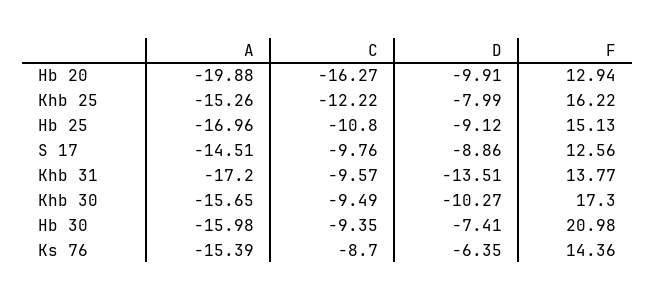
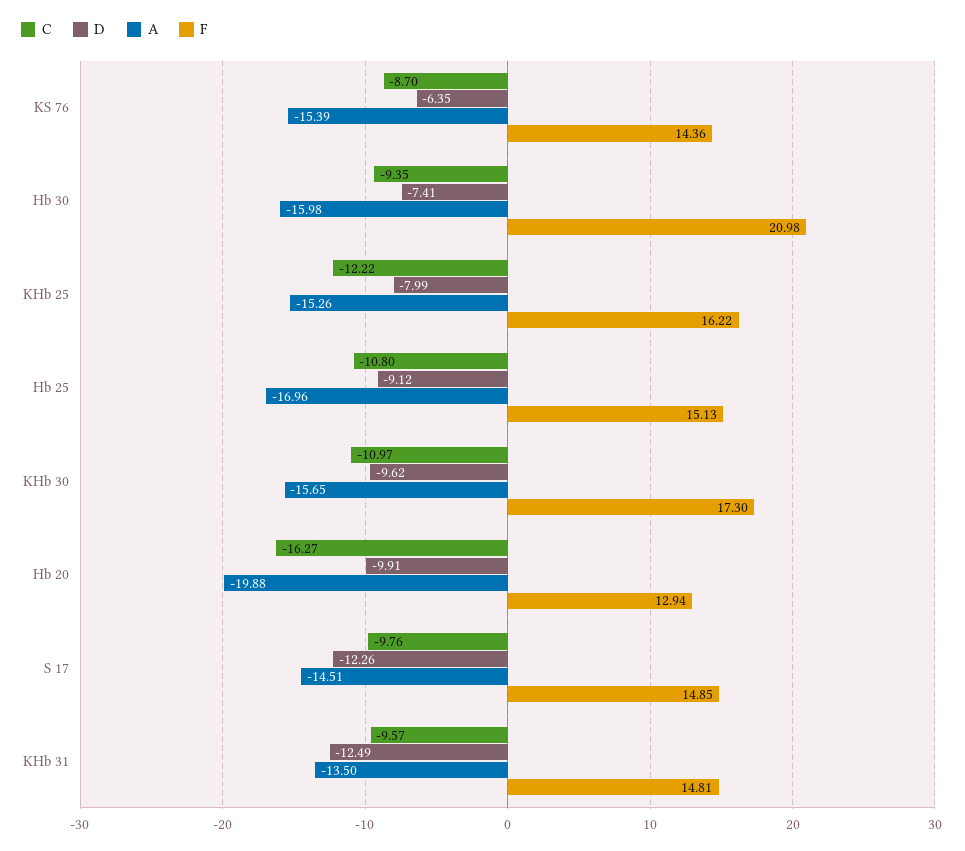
  {
    "A": {
      "Hb 20": -19.88,
      "Khb 25": -15.26,
      "Hb 25": -16.96,
      "S 17": -14.51,
-     "Khb 31": -17.2,
+     "Khb 31": -13.5,
      "Khb 30": -15.65,
      "Hb 30": -15.98,
      "Ks 76": -15.39
    },
    "C": {
      "Hb 20": -16.27,
      "Khb 25": -12.22,
      "Hb 25": -10.8,
      "S 17": -9.76,
      "Khb 31": -9.57,
-     "Khb 30": -9.49,
+     "Khb 30": -10.97,
      "Hb 30": -9.35,
      "Ks 76": -8.7
    },
    "D": {
      "Hb 20": -9.91,
      "Khb 25": -7.99,
      "Hb 25": -9.12,
-     "S 17": -8.86,
+     "S 17": -12.26,
-     "Khb 31": -13.51,
+     "Khb 31": -12.49,
-     "Khb 30": -10.27,
+     "Khb 30": -9.62,
      "Hb 30": -7.41,
      "Ks 76": -6.35
    },
    "F": {
      "Hb 20": 12.94,
      "Khb 25": 16.22,
      "Hb 25": 15.13,
-     "S 17": 12.56,
+     "S 17": 14.85,
-     "Khb 31": 13.77,
+     "Khb 31": 14.81,
      "Khb 30": 17.3,
      "Hb 30": 20.98,
      "Ks 76": 14.36
    }
  }

